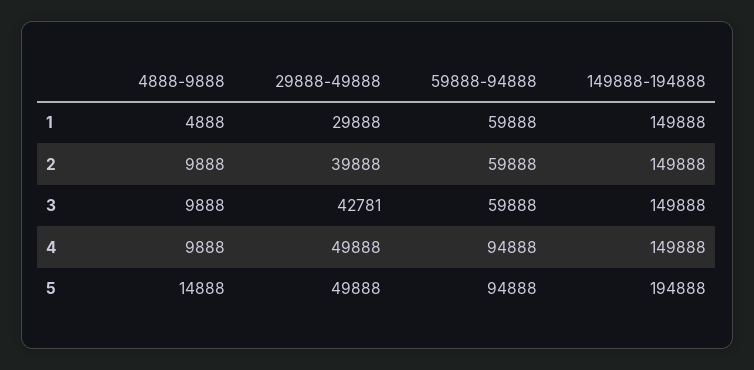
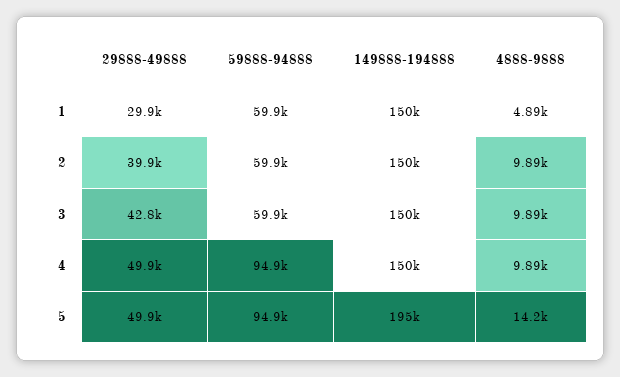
  {
    "4888-9888": {
      "1": 4888,
      "2": 9888,
      "3": 9888,
      "4": 9888,
-     "5": 14888
+     "5": 14200
    },
    "29888-49888": {
      "1": 29888,
      "2": 39888,
      "3": 42781,
      "4": 49888,
      "5": 49888
    },
    "59888-94888": {
      "1": 59888,
      "2": 59888,
      "3": 59888,
      "4": 94888,
      "5": 94888
    },
    "149888-194888": {
      "1": 149888,
      "2": 149888,
      "3": 149888,
      "4": 149888,
      "5": 194888
    }
  }

